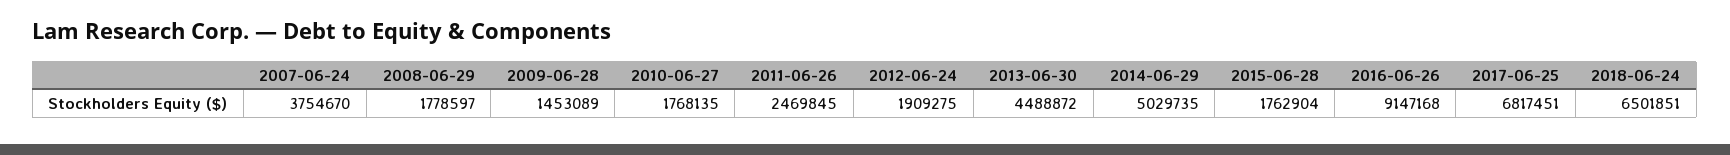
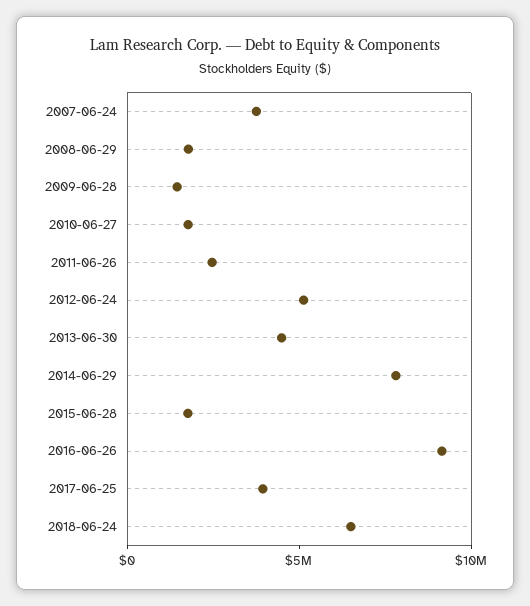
  {
    "2007-06-24": 3754670,
    "2008-06-29": 1778597,
    "2009-06-28": 1453089,
    "2010-06-27": 1768135,
    "2011-06-26": 2469845,
-   "2012-06-24": 1909275,
+   "2012-06-24": 5000000,
    "2013-06-30": 4488872,
-   "2014-06-29": 5029735,
+   "2014-06-29": 8000000,
    "2015-06-28": 1762904,
    "2016-06-26": 9147168,
-   "2017-06-25": 6817451,
+   "2017-06-25": 4000000,
    "2018-06-24": 6501851
  }

